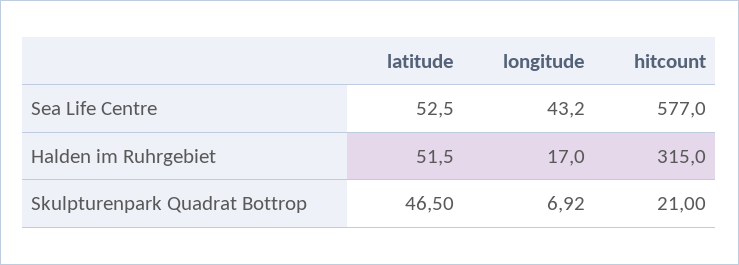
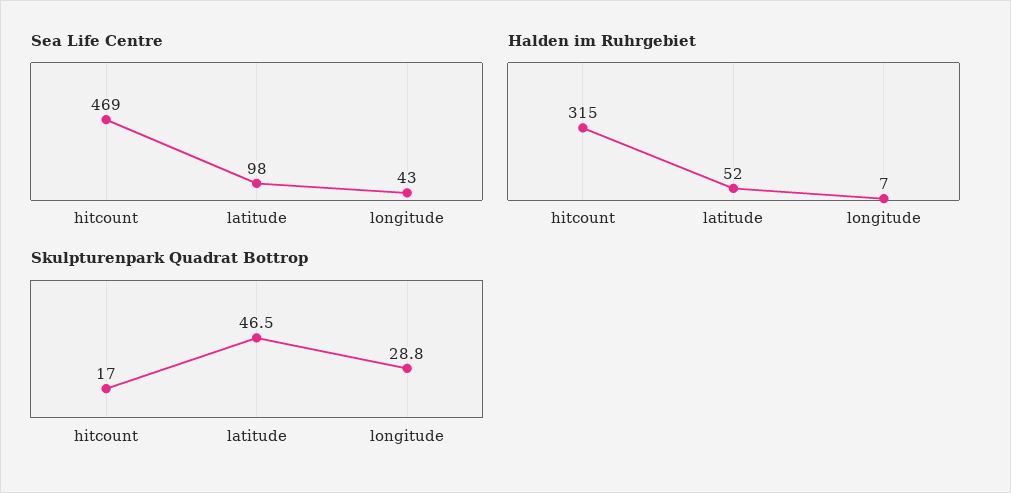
  {
    "Sea Life Centre": {
-     "latitude": 52.5,
+     "latitude": 98,
      "longitude": 43.2,
-     "hitcount": 577
+     "hitcount": 469
    },
    "Halden im Ruhrgebiet": {
      "latitude": 51.5,
-     "longitude": 17,
+     "longitude": 7,
      "hitcount": 315
    },
    "Skulpturenpark Quadrat Bottrop": {
      "latitude": 46.5,
-     "longitude": 6.92,
+     "longitude": 28.8,
-     "hitcount": 21
+     "hitcount": 17
    }
  }

